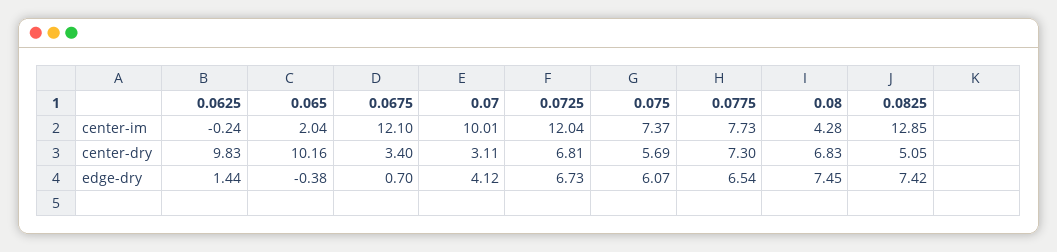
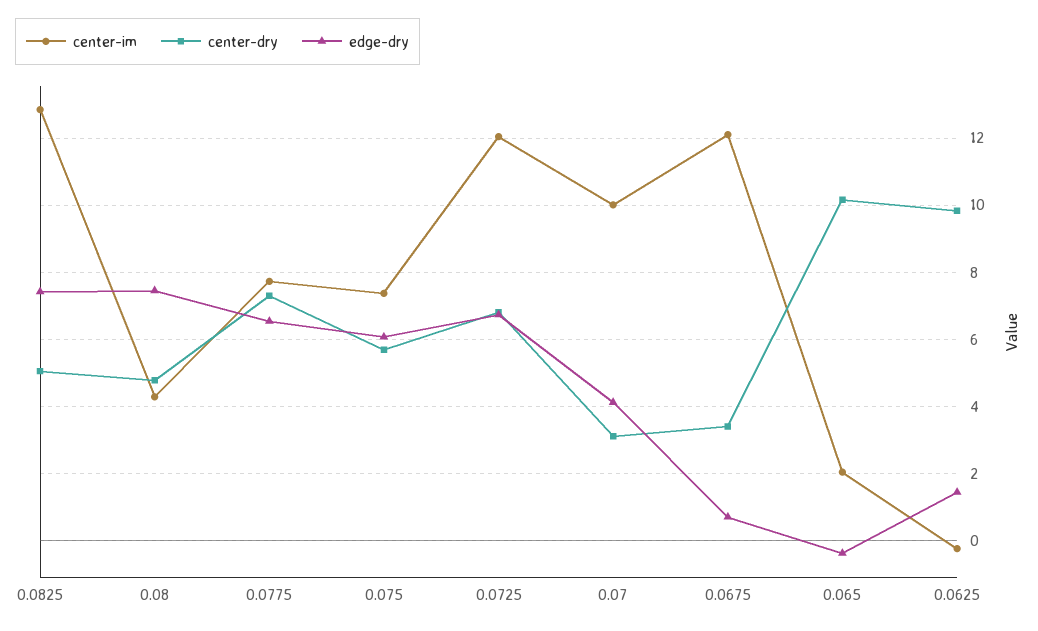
  {
    "center-im": {
      "0.0625": -0.24,
      "0.065": 2.04,
      "0.0675": 12.1,
      "0.07": 10.01,
      "0.0725": 12.04,
      "0.075": 7.37,
      "0.0775": 7.73,
      "0.08": 4.28,
      "0.0825": 12.85
    },
    "center-dry": {
      "0.0625": 9.83,
      "0.065": 10.16,
      "0.0675": 3.4,
      "0.07": 3.11,
      "0.0725": 6.81,
      "0.075": 5.69,
      "0.0775": 7.3,
-     "0.08": 6.83,
+     "0.08": 4.8,
      "0.0825": 5.05
    },
    "edge-dry": {
      "0.0625": 1.44,
      "0.065": -0.38,
      "0.0675": 0.7,
      "0.07": 4.12,
      "0.0725": 6.73,
      "0.075": 6.07,
      "0.0775": 6.54,
      "0.08": 7.45,
      "0.0825": 7.42
    }
  }

